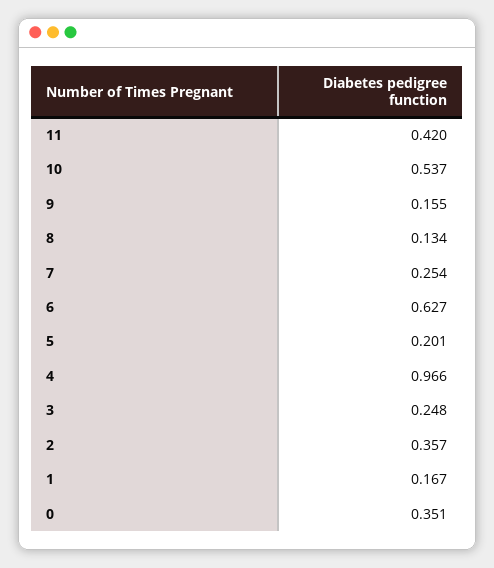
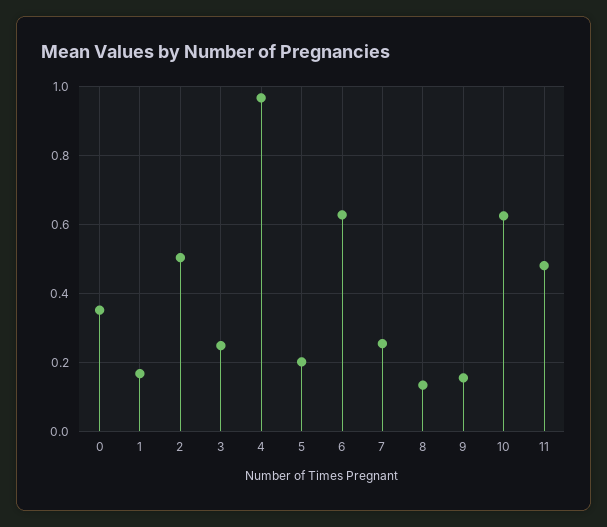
  {
-   "11": 0.42,
+   "11": 0.48,
-   "10": 0.537,
+   "10": 0.62,
    "9": 0.155,
    "8": 0.134,
    "7": 0.254,
    "6": 0.627,
    "5": 0.201,
    "4": 0.966,
    "3": 0.248,
-   "2": 0.357,
+   "2": 0.5,
    "1": 0.167,
    "0": 0.351
  }

